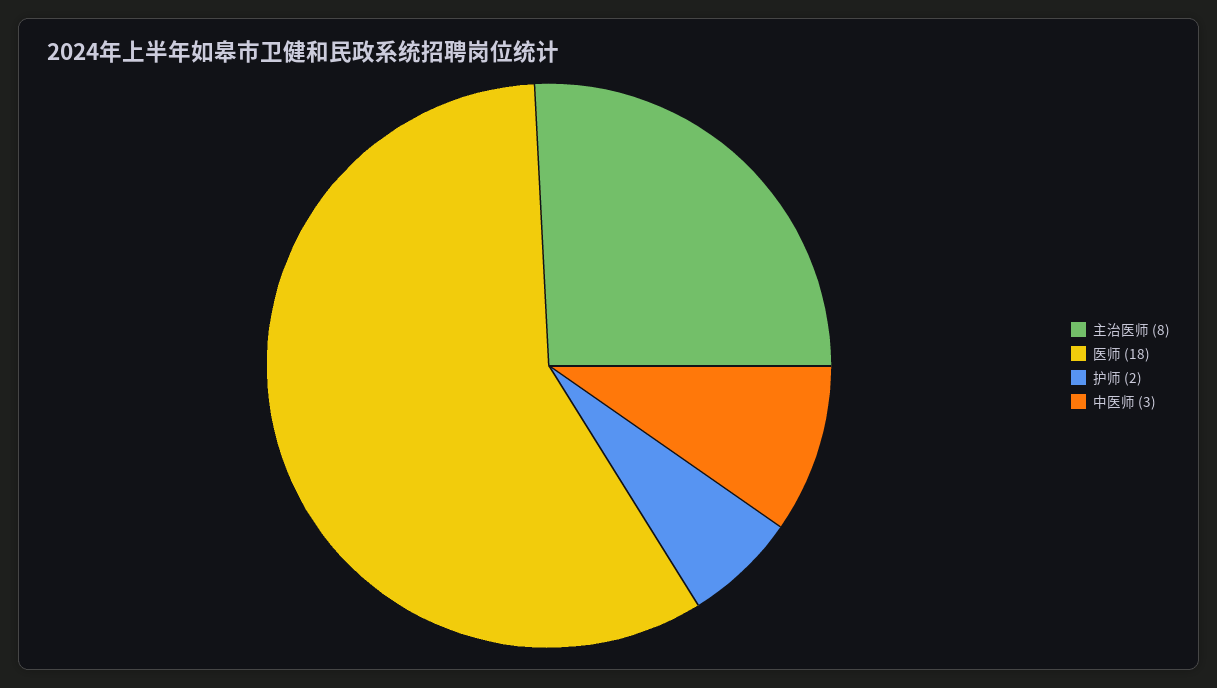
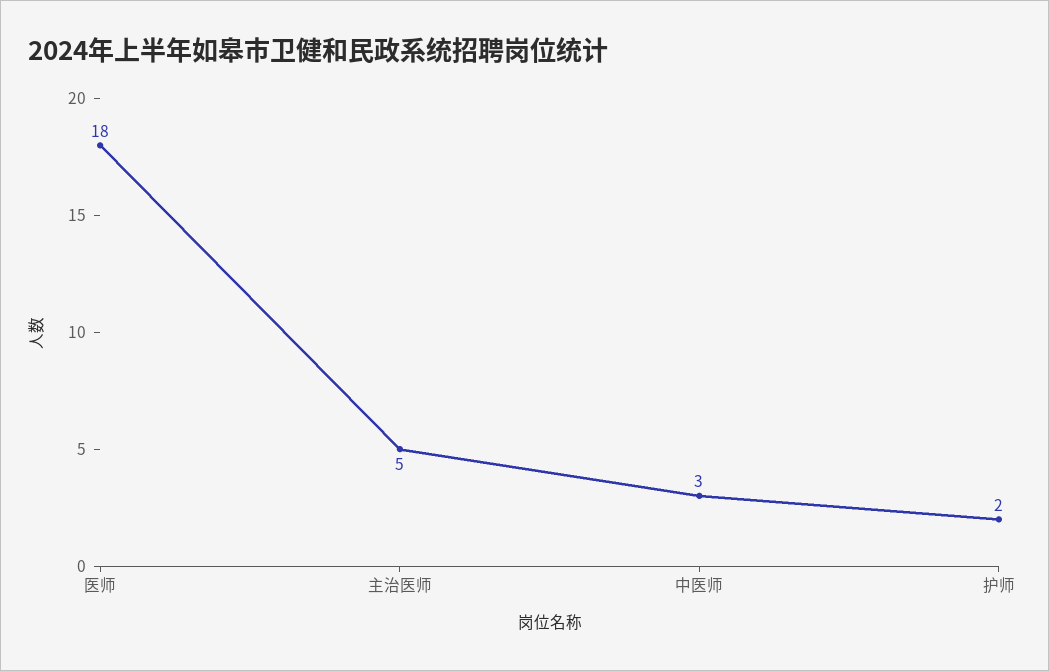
  {
-   "主治医师": 8,
+   "主治医师": 5,
    "医师": 18,
    "护师": 2,
    "中医师": 3
  }

